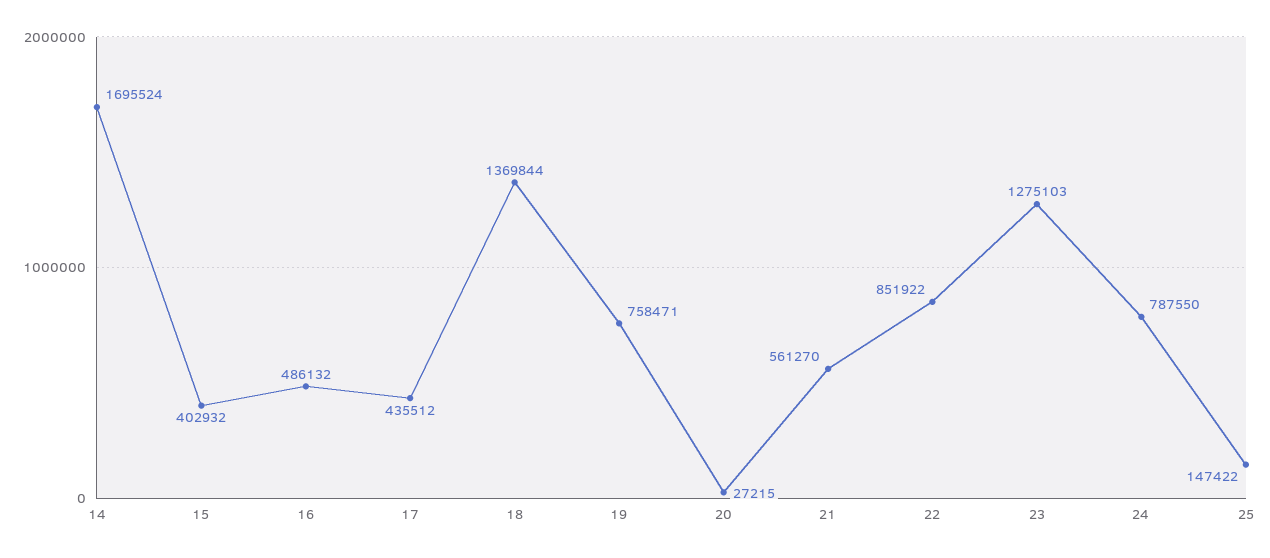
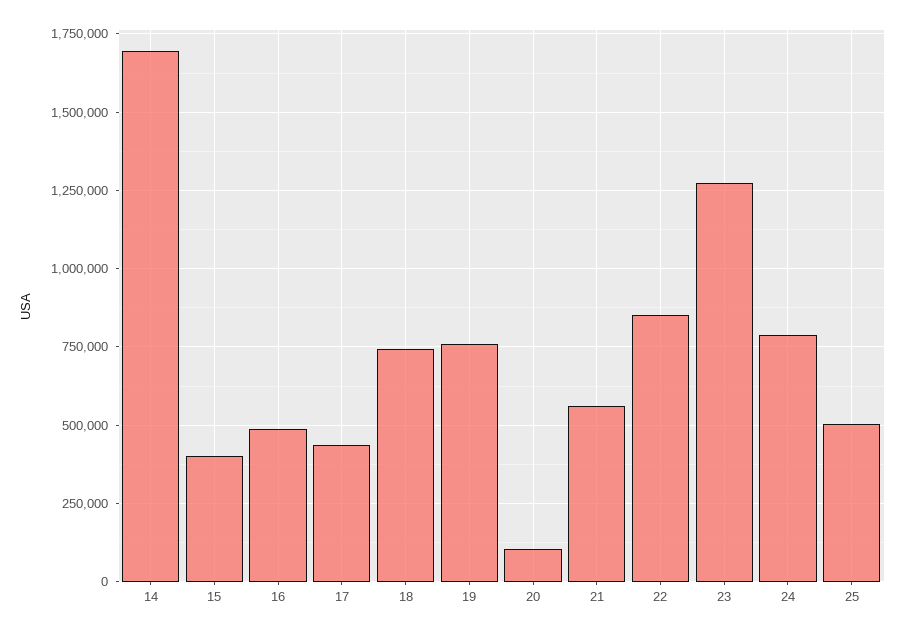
  {
    "14": 1695524,
    "15": 402932,
    "16": 486132,
    "17": 435512,
-   "18": 1369844,
+   "18": 750000,
    "19": 758471,
-   "20": 27215,
+   "20": 100000,
    "21": 561270,
    "22": 851922,
    "23": 1275103,
    "24": 787550,
-   "25": 147422
+   "25": 500000
  }

